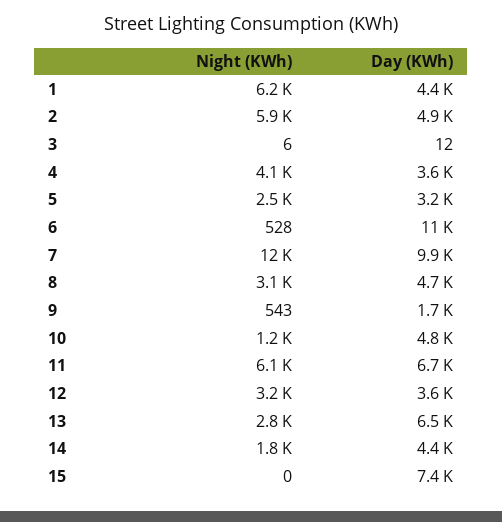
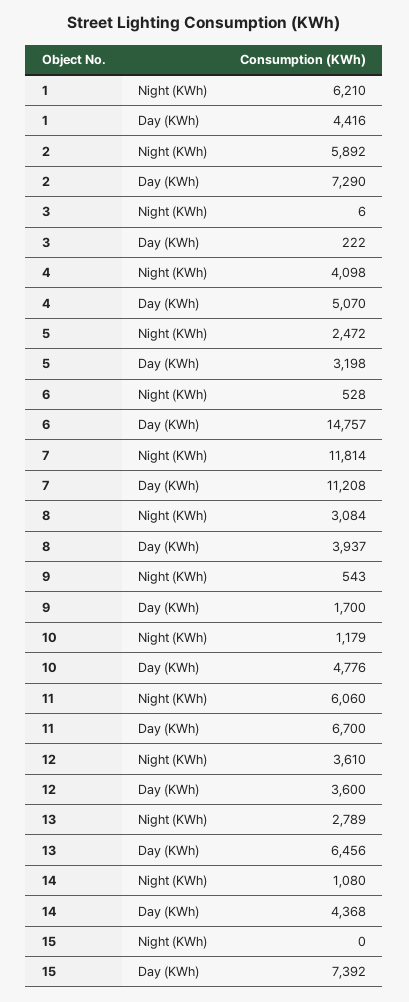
  {
    "Night (KWh)": {
      "1": 6210,
      "2": 5892,
      "3": 6,
      "4": 4098,
      "5": 2472,
      "6": 528,
      "7": 11814,
      "8": 3084,
      "9": 543,
      "10": 1179,
      "11": 6060,
-     "12": 3200,
+     "12": 3610,
      "13": 2789,
-     "14": 1800,
+     "14": 1080,
      "15": 0
    },
    "Day (KWh)": {
      "1": 4416,
-     "2": 4900,
+     "2": 7290,
-     "3": 12,
+     "3": 222,
-     "4": 3600,
+     "4": 5070,
      "5": 3198,
-     "6": 11000,
+     "6": 14757,
-     "7": 9900,
+     "7": 11208,
-     "8": 4700,
+     "8": 3937,
      "9": 1700,
      "10": 4776,
      "11": 6700,
      "12": 3600,
      "13": 6456,
      "14": 4368,
      "15": 7392
    }
  }

